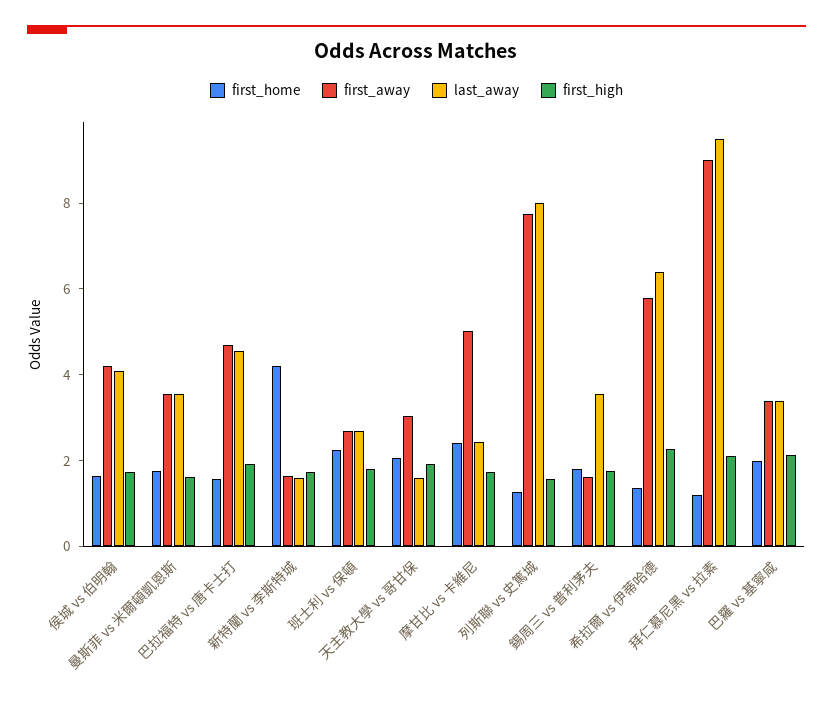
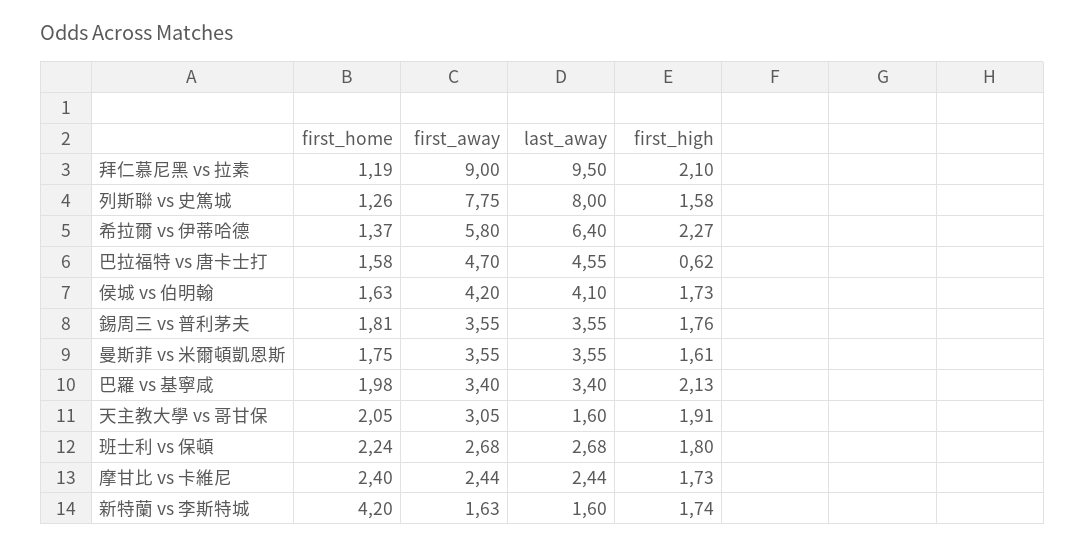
  {
    "first_home": {
      "侯城 vs 伯明翰": 1.63,
      "曼斯菲 vs 米爾頓凱恩斯": 1.75,
      "巴拉福特 vs 唐卡士打": 1.58,
      "新特蘭 vs 李斯特城": 4.2,
      "班士利 vs 保頓": 2.24,
      "天主教大學 vs 哥甘保": 2.05,
      "摩甘比 vs 卡維尼": 2.4,
      "列斯聯 vs 史篤城": 1.26,
      "錫周三 vs 普利茅夫": 1.81,
      "希拉爾 vs 伊蒂哈德": 1.37,
      "拜仁慕尼黑 vs 拉素": 1.19,
      "巴羅 vs 基寧咸": 1.98
    },
    "first_away": {
      "侯城 vs 伯明翰": 4.2,
      "曼斯菲 vs 米爾頓凱恩斯": 3.55,
      "巴拉福特 vs 唐卡士打": 4.7,
      "新特蘭 vs 李斯特城": 1.63,
      "班士利 vs 保頓": 2.68,
      "天主教大學 vs 哥甘保": 3.05,
-     "摩甘比 vs 卡維尼": 5,
+     "摩甘比 vs 卡維尼": 2.44,
      "列斯聯 vs 史篤城": 7.75,
-     "錫周三 vs 普利茅夫": 1.5,
+     "錫周三 vs 普利茅夫": 3.55,
      "希拉爾 vs 伊蒂哈德": 5.8,
      "拜仁慕尼黑 vs 拉素": 9,
      "巴羅 vs 基寧咸": 3.4
    },
    "last_away": {
      "侯城 vs 伯明翰": 4.1,
      "曼斯菲 vs 米爾頓凱恩斯": 3.55,
      "巴拉福特 vs 唐卡士打": 4.55,
      "新特蘭 vs 李斯特城": 1.6,
      "班士利 vs 保頓": 2.68,
      "天主教大學 vs 哥甘保": 1.6,
      "摩甘比 vs 卡維尼": 2.44,
      "列斯聯 vs 史篤城": 8,
      "錫周三 vs 普利茅夫": 3.55,
      "希拉爾 vs 伊蒂哈德": 6.4,
      "拜仁慕尼黑 vs 拉素": 9.5,
      "巴羅 vs 基寧咸": 3.4
    },
    "first_high": {
      "侯城 vs 伯明翰": 1.73,
      "曼斯菲 vs 米爾頓凱恩斯": 1.61,
-     "巴拉福特 vs 唐卡士打": 2,
+     "巴拉福特 vs 唐卡士打": 0.62,
      "新特蘭 vs 李斯特城": 1.74,
      "班士利 vs 保頓": 1.8,
      "天主教大學 vs 哥甘保": 1.91,
      "摩甘比 vs 卡維尼": 1.73,
      "列斯聯 vs 史篤城": 1.58,
      "錫周三 vs 普利茅夫": 1.76,
      "希拉爾 vs 伊蒂哈德": 2.27,
      "拜仁慕尼黑 vs 拉素": 2.1,
      "巴羅 vs 基寧咸": 2.13
    }
  }

